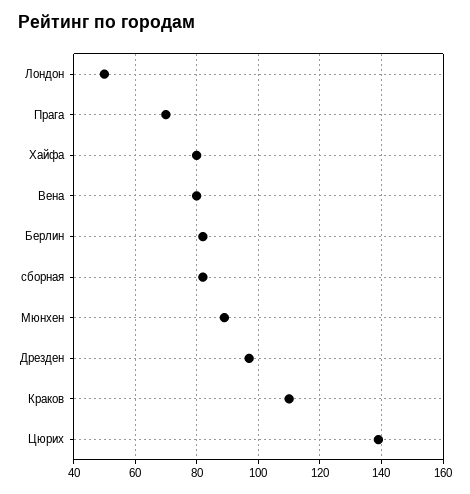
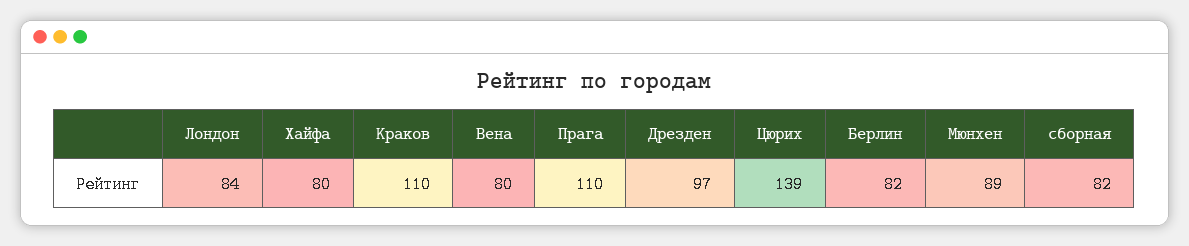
  {
-   "Лондон": 50,
+   "Лондон": 84,
-   "Прага": 70,
+   "Прага": 110,
    "Хайфа": 80,
    "Вена": 80,
    "Берлин": 82,
    "сборная": 82,
    "Мюнхен": 89,
    "Дрезден": 97,
    "Краков": 110,
    "Цюрих": 139
  }

